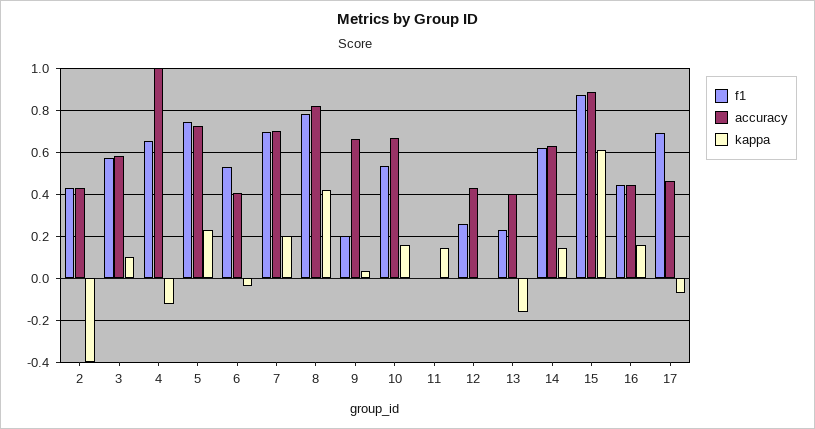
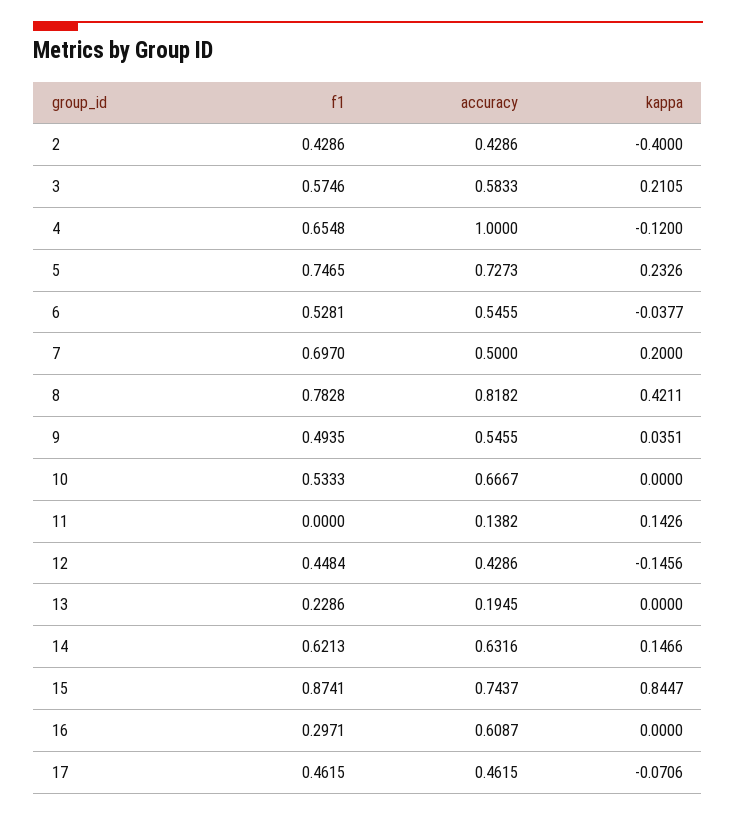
  {
    "f1": {
      "2": 0.4286,
      "3": 0.5746,
      "4": 0.6548,
      "5": 0.7465,
      "6": 0.5281,
      "7": 0.697,
      "8": 0.7828,
-     "9": 0.2,
+     "9": 0.4935,
      "10": 0.5333,
      "11": 0,
-     "12": 0.25,
+     "12": 0.4484,
      "13": 0.2286,
      "14": 0.6213,
      "15": 0.8741,
-     "16": 0.45,
+     "16": 0.2971,
-     "17": 0.7
+     "17": 0.4615
    },
    "accuracy": {
      "2": 0.4286,
      "3": 0.5833,
      "4": 1,
      "5": 0.7273,
-     "6": 0.4,
+     "6": 0.5455,
-     "7": 0.7,
+     "7": 0.5,
      "8": 0.8182,
-     "9": 0.65,
+     "9": 0.5455,
      "10": 0.6667,
-     "11": 0,
+     "11": 0.1382,
      "12": 0.4286,
-     "13": 0.4,
+     "13": 0.1945,
      "14": 0.6316,
-     "15": 0.9,
+     "15": 0.7437,
-     "16": 0.45,
+     "16": 0.6087,
      "17": 0.4615
    },
    "kappa": {
      "2": -0.4,
-     "3": 0.1,
+     "3": 0.2105,
      "4": -0.12,
      "5": 0.2326,
      "6": -0.0377,
      "7": 0.2,
      "8": 0.4211,
      "9": 0.0351,
-     "10": 0.15,
+     "10": 0,
      "11": 0.1426,
-     "12": 0,
+     "12": -0.1456,
-     "13": -0.15,
+     "13": 0,
      "14": 0.1466,
-     "15": 0.6,
+     "15": 0.8447,
-     "16": 0.15,
+     "16": 0,
      "17": -0.0706
    }
  }

